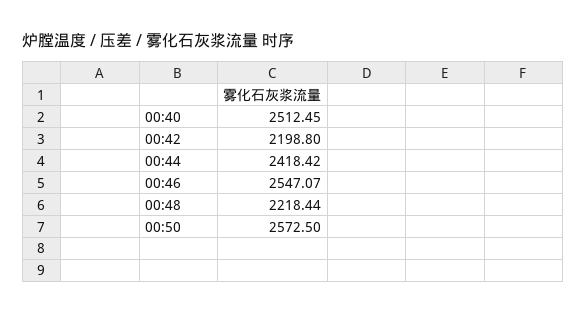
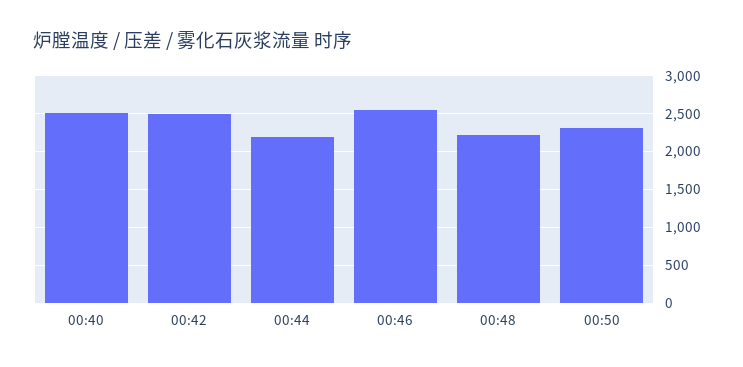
  {
    "00:40": 2512.45,
-   "00:42": 2198.8,
+   "00:42": 2500,
-   "00:44": 2418.42,
+   "00:44": 2200,
    "00:46": 2547.07,
    "00:48": 2218.44,
-   "00:50": 2572.5
+   "00:50": 2300
  }

